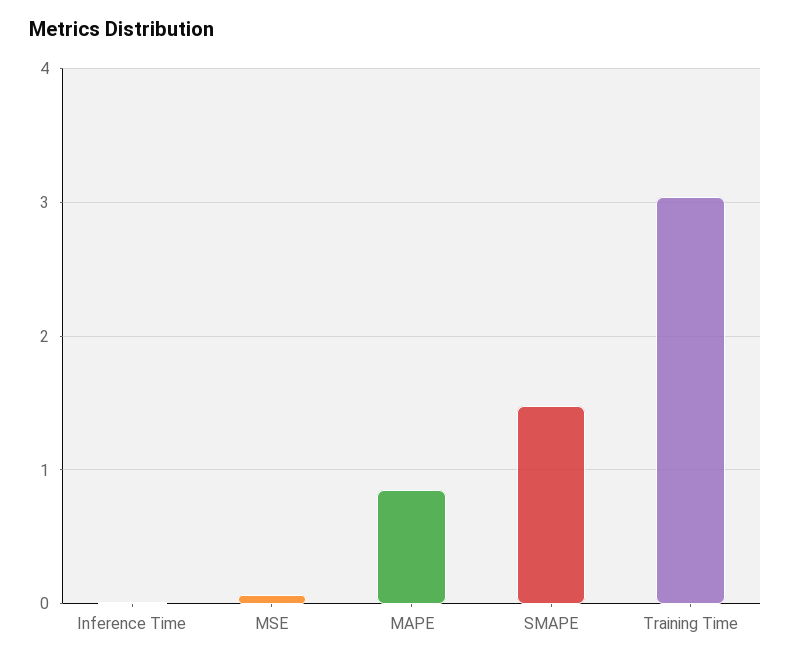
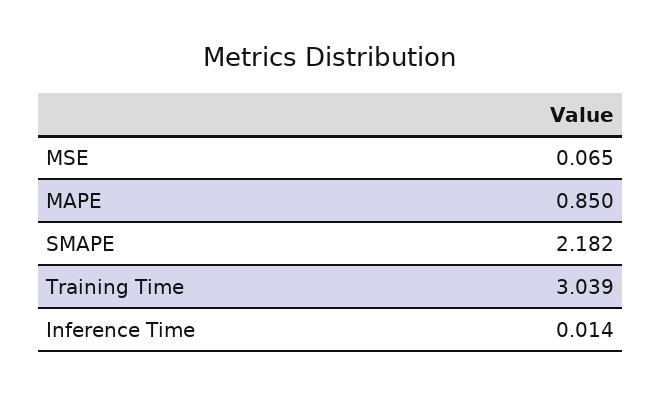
  {
    "Inference Time": 0.014,
    "MSE": 0.065,
    "MAPE": 0.85,
-   "SMAPE": 1.5,
+   "SMAPE": 2.182,
    "Training Time": 3.039
  }

